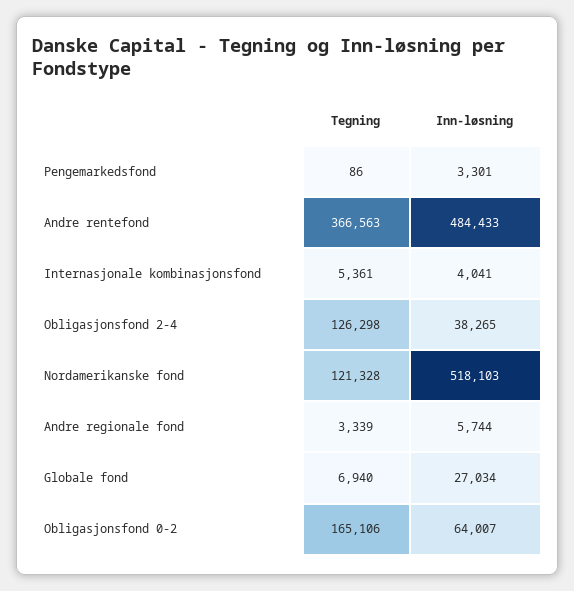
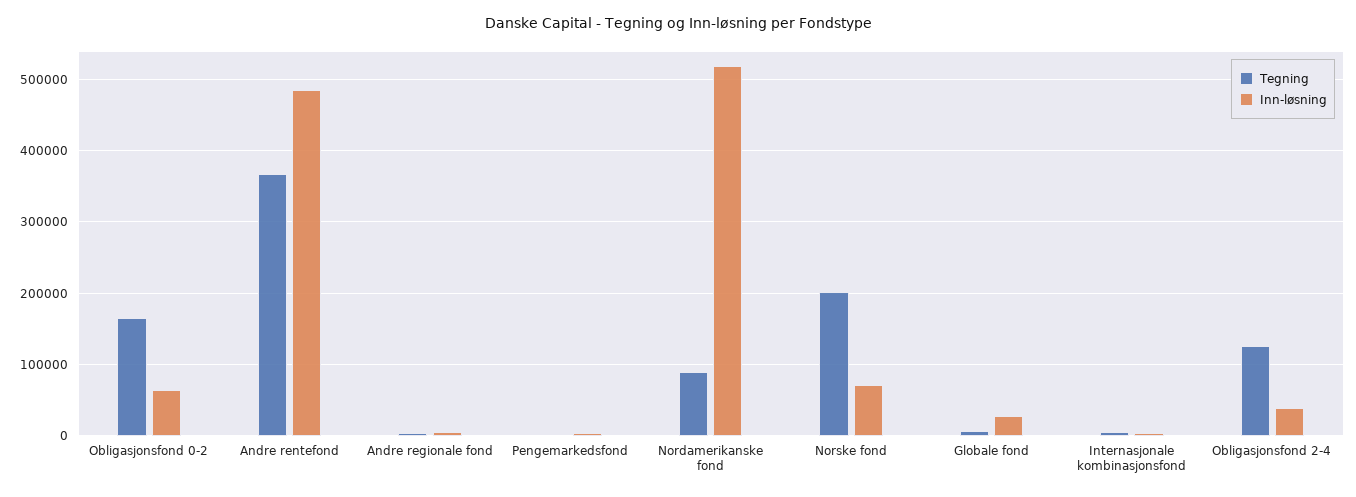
  {
    "Tegning": {
      "Pengemarkedsfond": 86,
      "Andre rentefond": 366563,
      "Internasjonale kombinasjonsfond": 5361,
      "Obligasjonsfond 2-4": 126298,
-     "Nordamerikanske fond": 121328,
+     "Nordamerikanske fond": 90000,
      "Andre regionale fond": 3339,
      "Globale fond": 6940,
-     "Obligasjonsfond 0-2": 165106
+     "Obligasjonsfond 0-2": 165106,
+     "Norske fond": 200000
    },
    "Inn-løsning": {
      "Pengemarkedsfond": 3301,
      "Andre rentefond": 484433,
      "Internasjonale kombinasjonsfond": 4041,
      "Obligasjonsfond 2-4": 38265,
      "Nordamerikanske fond": 518103,
      "Andre regionale fond": 5744,
      "Globale fond": 27034,
-     "Obligasjonsfond 0-2": 64007
+     "Obligasjonsfond 0-2": 64007,
+     "Norske fond": 70000
    }
  }

